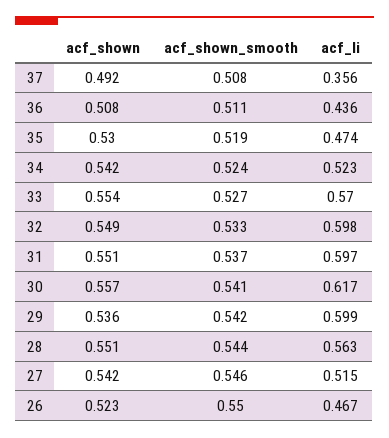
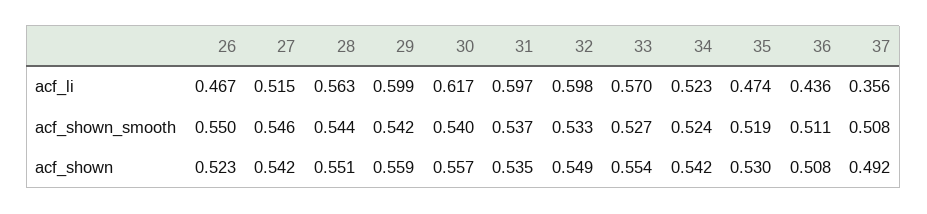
  {
    "acf_shown": {
      "37": 0.492,
      "36": 0.508,
      "35": 0.53,
      "34": 0.542,
      "33": 0.554,
      "32": 0.549,
-     "31": 0.551,
+     "31": 0.535,
      "30": 0.557,
-     "29": 0.536,
+     "29": 0.559,
      "28": 0.551,
      "27": 0.542,
      "26": 0.523
    },
    "acf_shown_smooth": {
      "37": 0.508,
      "36": 0.511,
      "35": 0.519,
      "34": 0.524,
      "33": 0.527,
      "32": 0.533,
      "31": 0.537,
-     "30": 0.541,
+     "30": 0.54,
      "29": 0.542,
      "28": 0.544,
      "27": 0.546,
      "26": 0.55
    },
    "acf_li": {
      "37": 0.356,
      "36": 0.436,
      "35": 0.474,
      "34": 0.523,
      "33": 0.57,
      "32": 0.598,
      "31": 0.597,
      "30": 0.617,
      "29": 0.599,
      "28": 0.563,
      "27": 0.515,
      "26": 0.467
    }
  }

